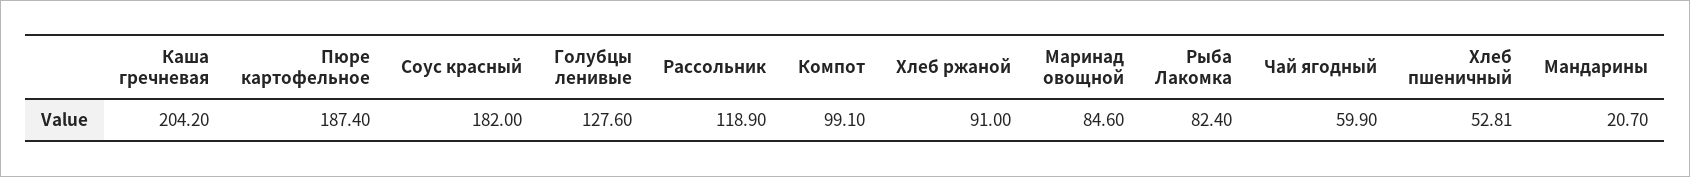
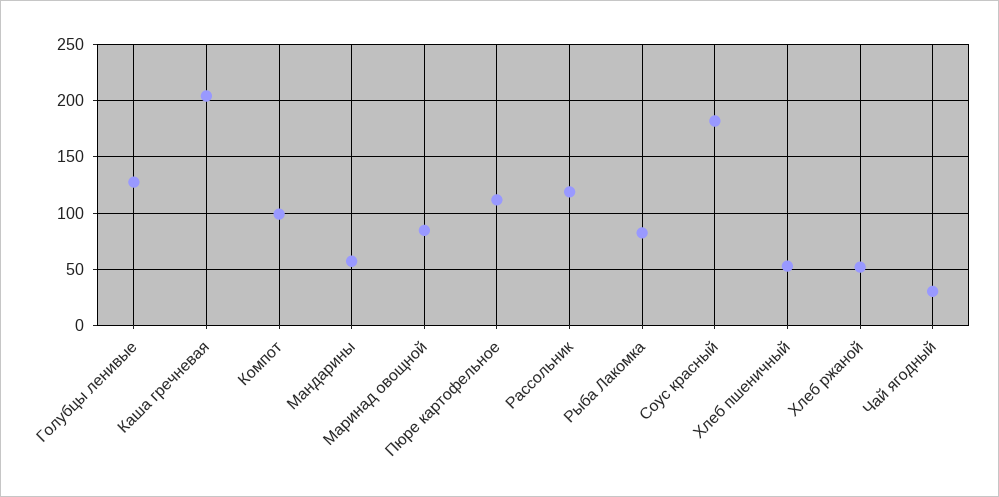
  {
    "Каша гречневая": 204.2,
-   "Пюре картофельное": 187.4,
+   "Пюре картофельное": 110,
    "Соус красный": 182,
    "Голубцы ленивые": 127.6,
    "Рассольник": 118.9,
    "Компот": 99.1,
-   "Хлеб ржаной": 91,
+   "Хлеб ржаной": 50,
    "Маринад овощной": 84.6,
    "Рыба Лакомка": 82.4,
-   "Чай ягодный": 59.9,
+   "Чай ягодный": 30,
    "Хлеб пшеничный": 52.81,
-   "Мандарины": 20.7
+   "Мандарины": 60
  }

